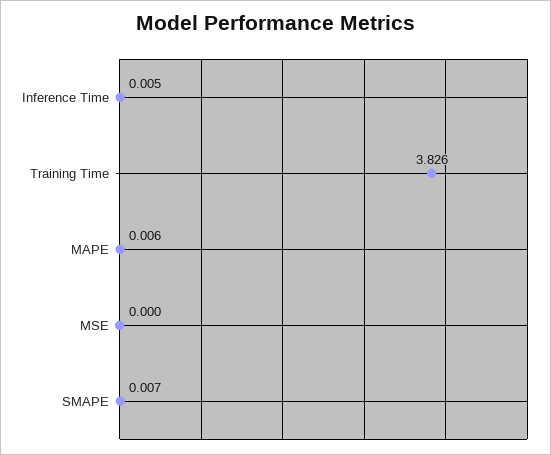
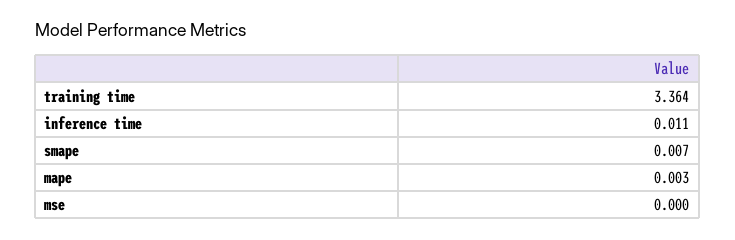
  {
-   "Inference Time": 0.005,
+   "Inference Time": 0.011,
-   "Training Time": 3.826,
+   "Training Time": 3.364,
-   "MAPE": 0.006,
+   "MAPE": 0.003,
    "MSE": 0,
    "SMAPE": 0.007
  }

